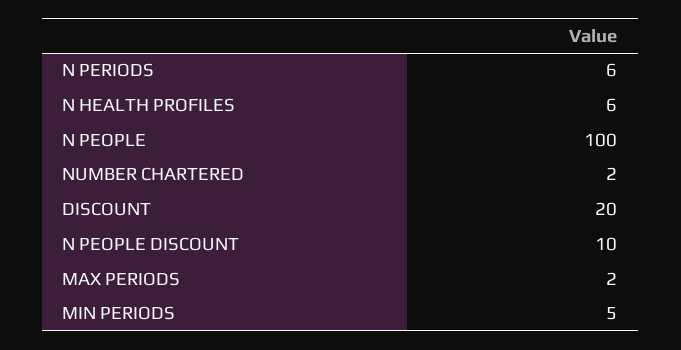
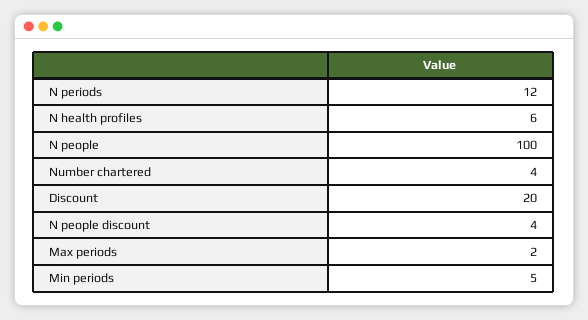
  {
-   "N PERIODS": 6,
+   "N PERIODS": 12,
    "N HEALTH PROFILES": 6,
    "N PEOPLE": 100,
-   "NUMBER CHARTERED": 2,
+   "NUMBER CHARTERED": 4,
    "DISCOUNT": 20,
-   "N PEOPLE DISCOUNT": 10,
+   "N PEOPLE DISCOUNT": 4,
    "MAX PERIODS": 2,
    "MIN PERIODS": 5
  }

